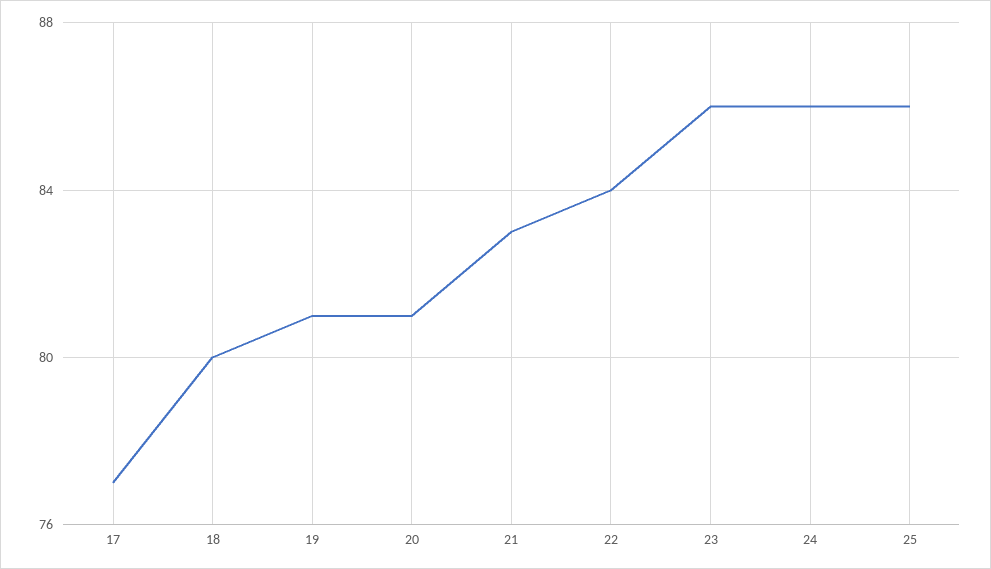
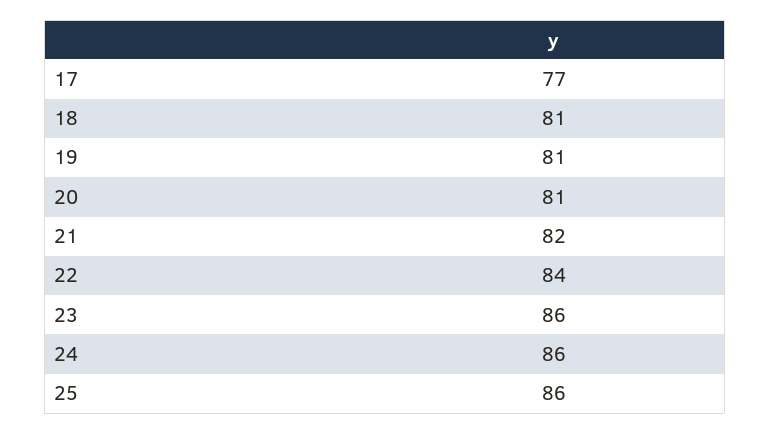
  {
    "17": 77,
-   "18": 80,
+   "18": 81,
    "19": 81,
    "20": 81,
-   "21": 83,
+   "21": 82,
    "22": 84,
    "23": 86,
    "24": 86,
    "25": 86
  }

